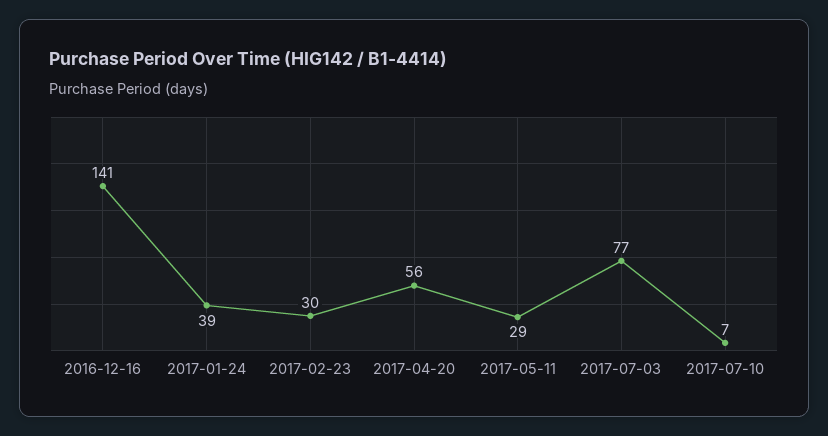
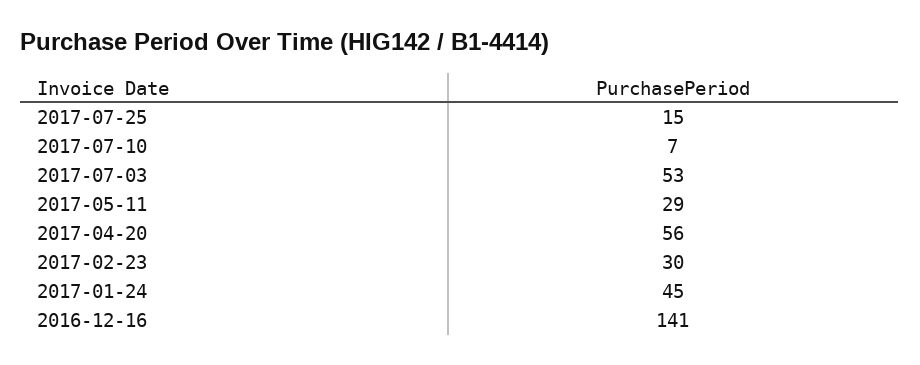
  {
    "2016-12-16": 141,
-   "2017-01-24": 39,
+   "2017-01-24": 45,
    "2017-02-23": 30,
    "2017-04-20": 56,
    "2017-05-11": 29,
-   "2017-07-03": 77,
+   "2017-07-03": 53,
-   "2017-07-10": 7
+   "2017-07-10": 7,
+   "2017-07-25": 15
  }

